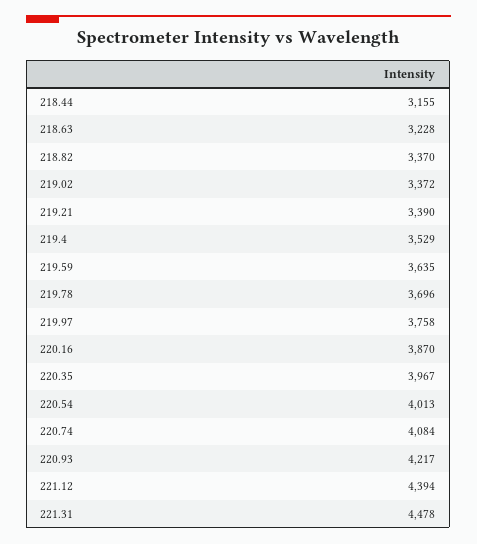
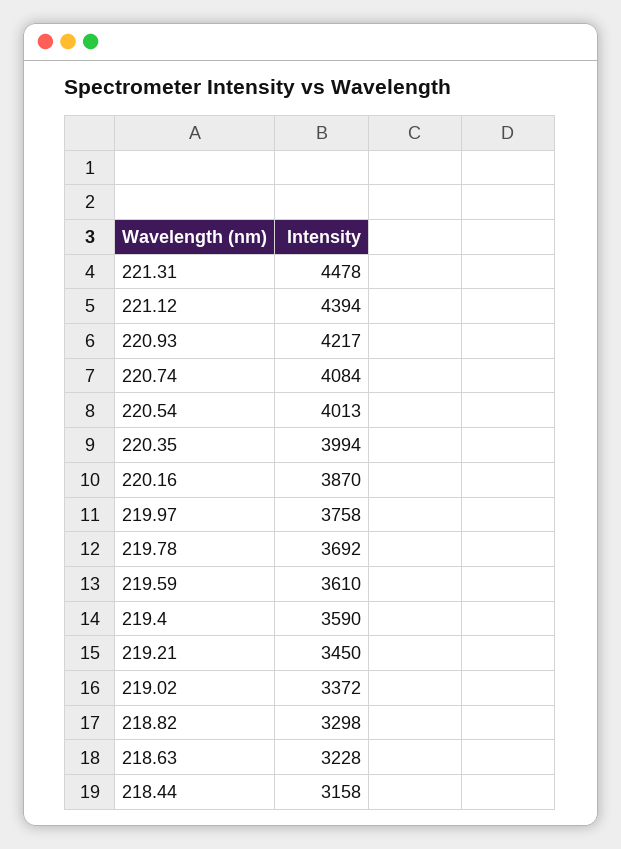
  {
-   "218.44": 3155,
+   "218.44": 3158,
    "218.63": 3228,
-   "218.82": 3370,
+   "218.82": 3298,
    "219.02": 3372,
-   "219.21": 3390,
+   "219.21": 3450,
-   "219.4": 3529,
+   "219.4": 3590,
-   "219.59": 3635,
+   "219.59": 3610,
-   "219.78": 3696,
+   "219.78": 3692,
    "219.97": 3758,
    "220.16": 3870,
-   "220.35": 3967,
+   "220.35": 3994,
    "220.54": 4013,
    "220.74": 4084,
    "220.93": 4217,
    "221.12": 4394,
    "221.31": 4478
  }

